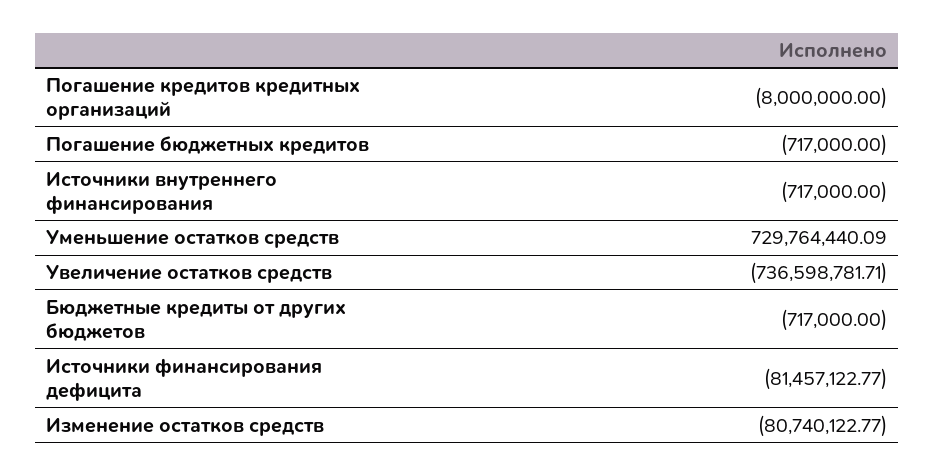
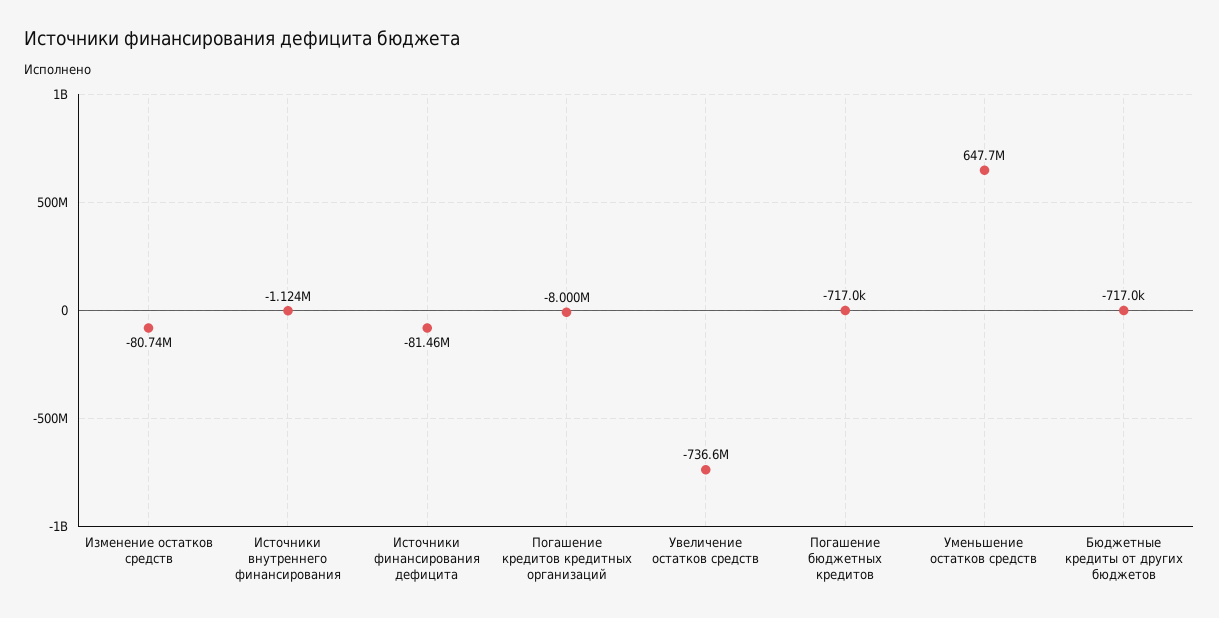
  {
    "Погашение кредитов кредитных организаций": -8000000,
    "Погашение бюджетных кредитов": -717000,
-   "Источники внутреннего финансирования": -717000,
+   "Источники внутреннего финансирования": -1124000,
-   "Уменьшение остатков средств": 729764440.09,
+   "Уменьшение остатков средств": 647700000,
    "Увеличение остатков средств": -736598781.71,
    "Бюджетные кредиты от других бюджетов": -717000,
    "Источники финансирования дефицита": -81457122.77,
    "Изменение остатков средств": -80740122.77
  }

